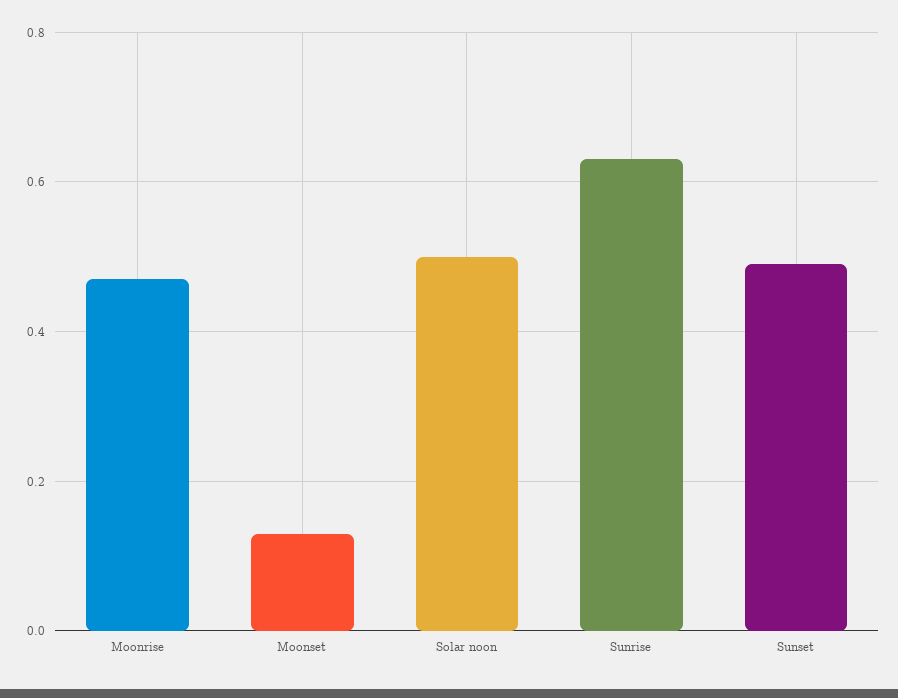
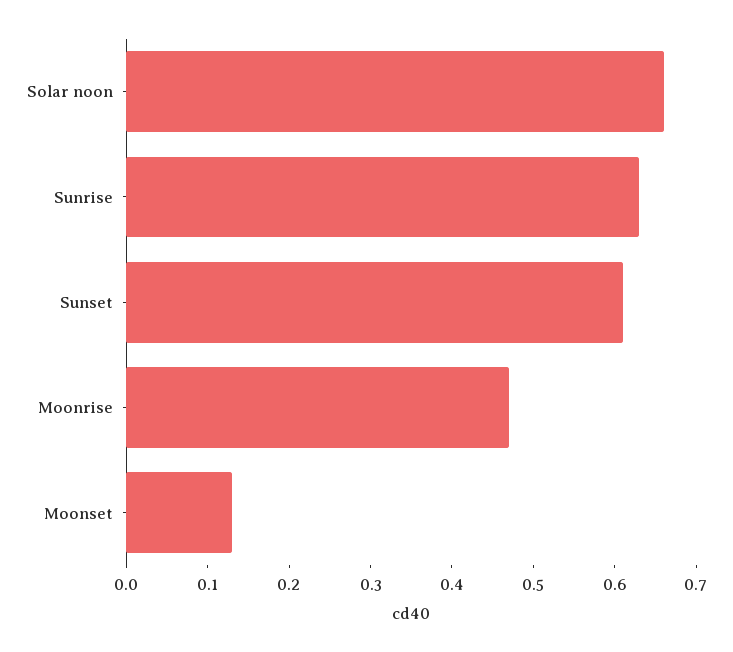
  {
    "Moonrise": 0.47,
    "Moonset": 0.13,
-   "Solar noon": 0.5,
+   "Solar noon": 0.66,
    "Sunrise": 0.63,
-   "Sunset": 0.5
+   "Sunset": 0.61
  }

